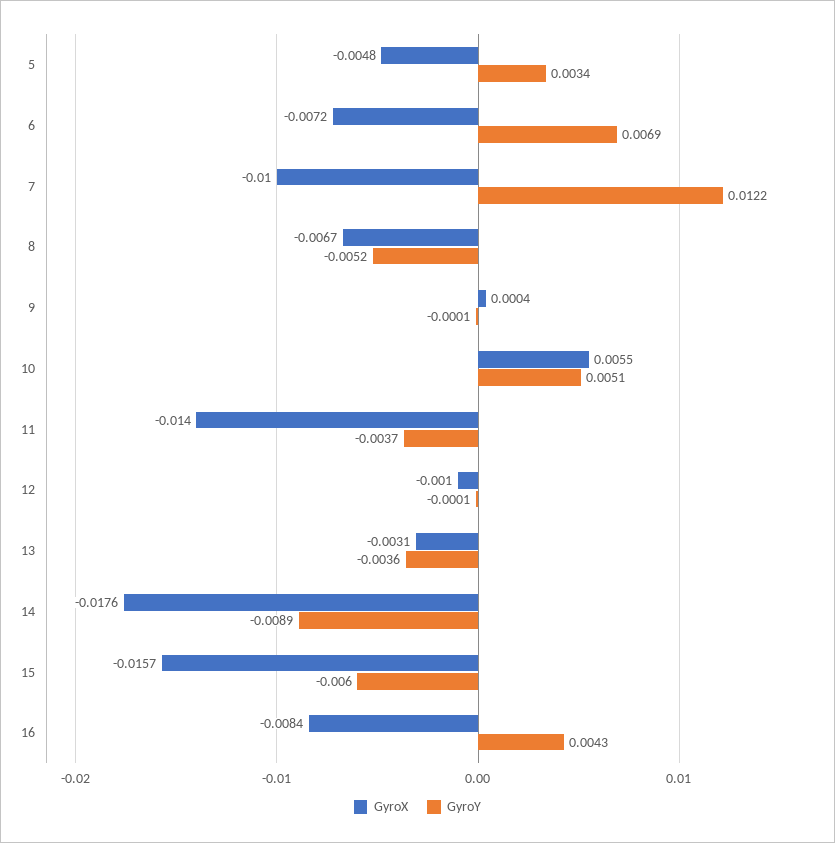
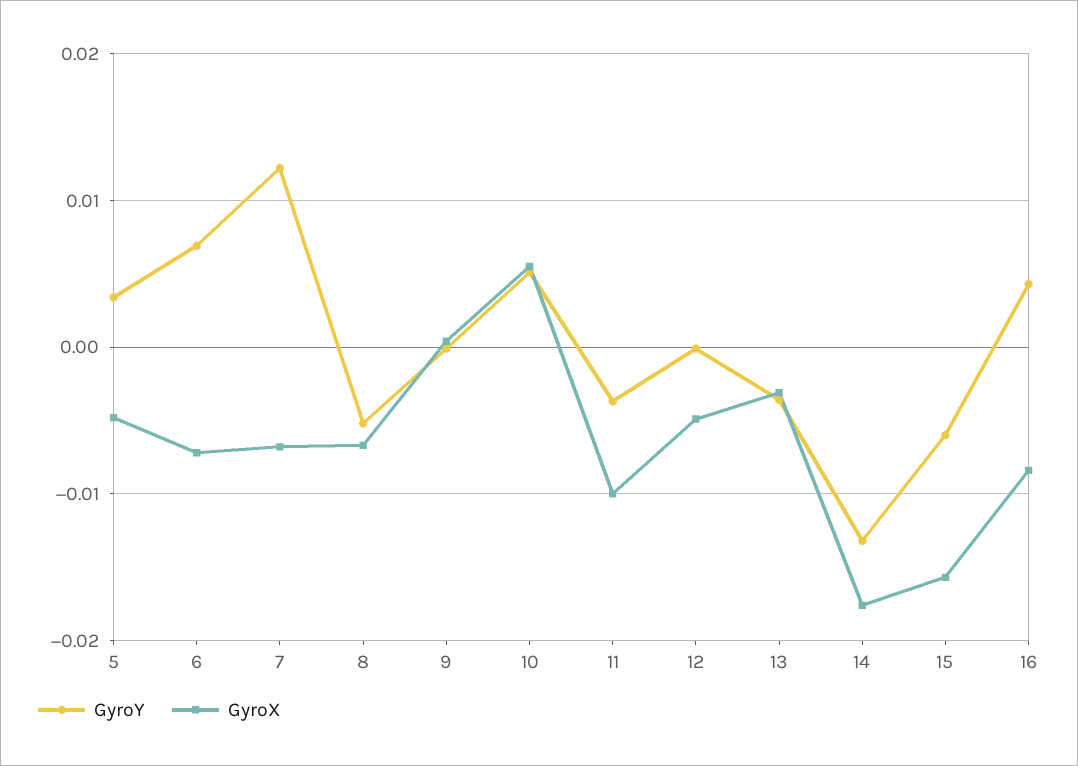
  {
    "GyroX": {
      "5": -0.0048,
      "6": -0.0072,
-     "7": -0.01,
+     "7": -0.007,
      "8": -0.0067,
      "9": 0.0004,
      "10": 0.0055,
-     "11": -0.014,
+     "11": -0.01,
-     "12": -0.001,
+     "12": -0.005,
      "13": -0.0031,
      "14": -0.0176,
      "15": -0.0157,
      "16": -0.0084
    },
    "GyroY": {
      "5": 0.0034,
      "6": 0.0069,
      "7": 0.0122,
      "8": -0.0052,
      "9": -0.0001,
      "10": 0.0051,
      "11": -0.0037,
      "12": -0.0001,
      "13": -0.0036,
-     "14": -0.0089,
+     "14": -0.013,
      "15": -0.006,
      "16": 0.0043
    }
  }

